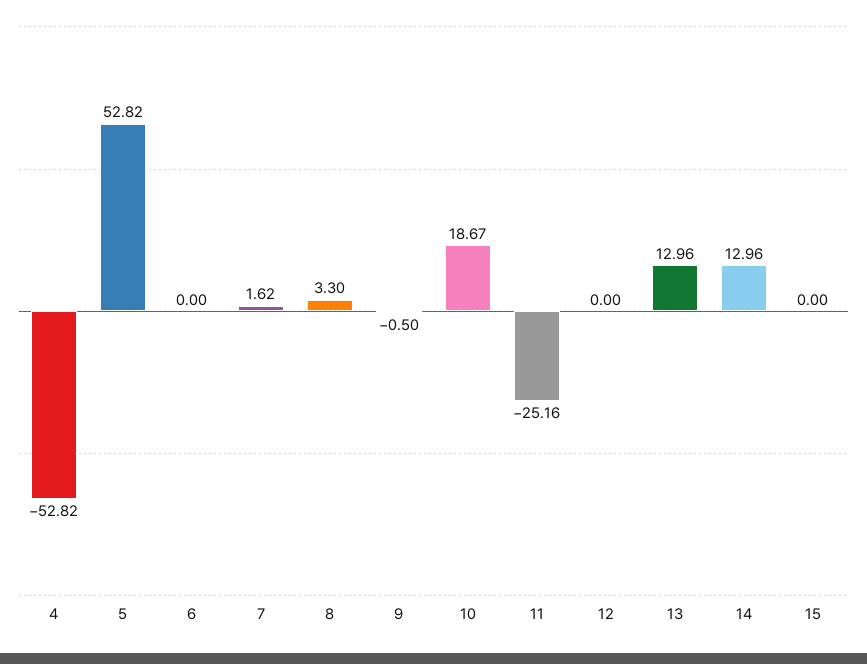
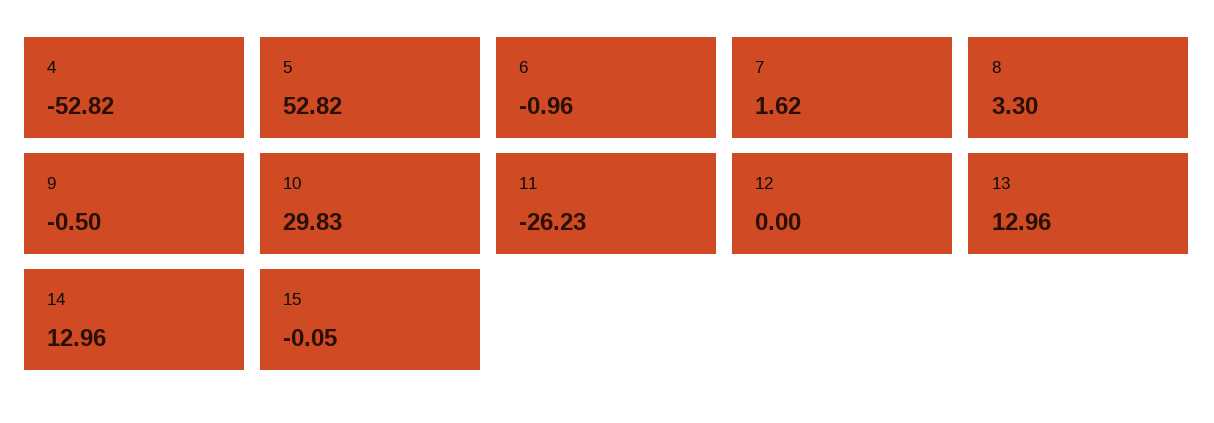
  {
    "4": -52.82,
    "5": 52.82,
-   "6": 0,
+   "6": -0.96,
    "7": 1.62,
    "8": 3.3,
    "9": -0.5,
-   "10": 18.67,
+   "10": 29.83,
-   "11": -25.16,
+   "11": -26.23,
    "12": 0,
    "13": 12.96,
    "14": 12.96,
-   "15": 0
+   "15": -0.05
  }

